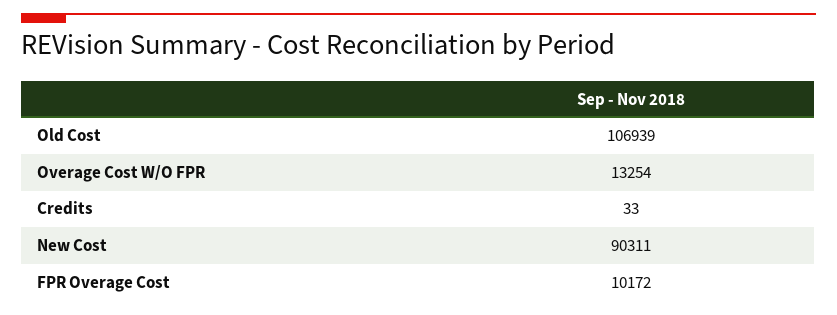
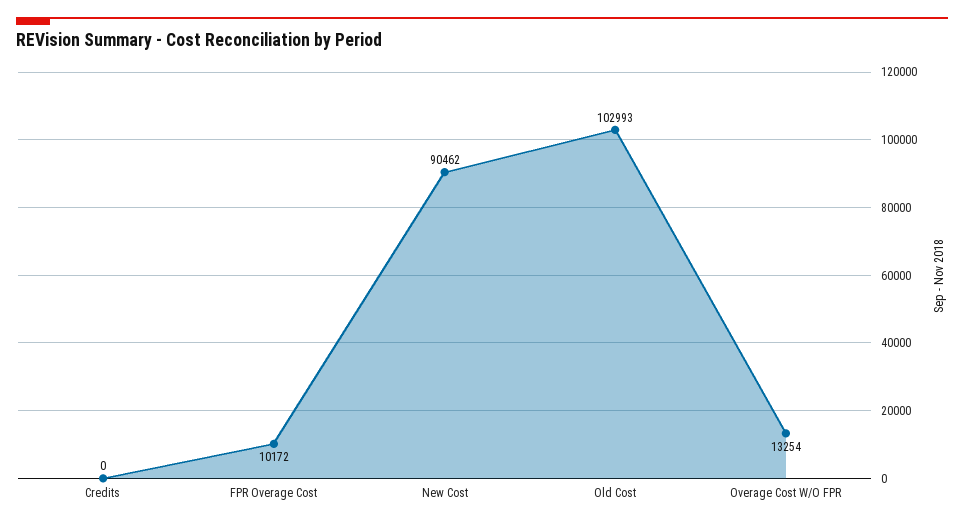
  {
-   "Old Cost": 106939,
+   "Old Cost": 102993,
    "Overage Cost W/O FPR": 13254,
-   "Credits": 33,
+   "Credits": 0,
-   "New Cost": 90311,
+   "New Cost": 90462,
    "FPR Overage Cost": 10172
  }

